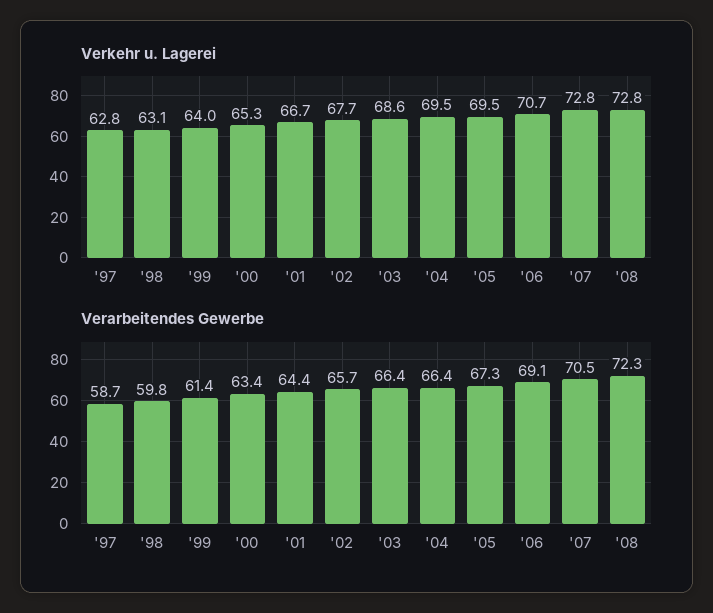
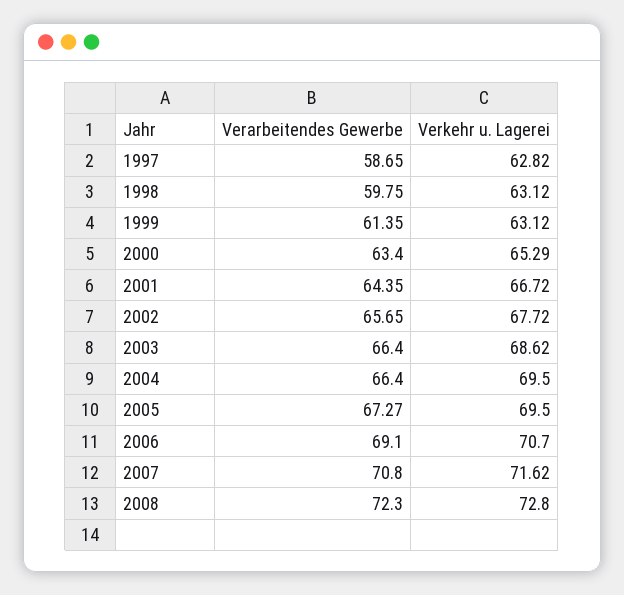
  {
    "Verkehr u. Lagerei": {
      "'97": 62.82,
      "'98": 63.12,
-     "'99": 64,
+     "'99": 63.12,
      "'00": 65.29,
      "'01": 66.72,
      "'02": 67.72,
      "'03": 68.62,
      "'04": 69.5,
      "'05": 69.5,
      "'06": 70.7,
-     "'07": 72.8,
+     "'07": 71.62,
      "'08": 72.8
    },
    "Verarbeitendes Gewerbe": {
      "'97": 58.65,
      "'98": 59.75,
      "'99": 61.35,
      "'00": 63.4,
      "'01": 64.35,
      "'02": 65.65,
      "'03": 66.4,
      "'04": 66.4,
      "'05": 67.27,
      "'06": 69.1,
-     "'07": 70.5,
+     "'07": 70.8,
      "'08": 72.3
    }
  }

